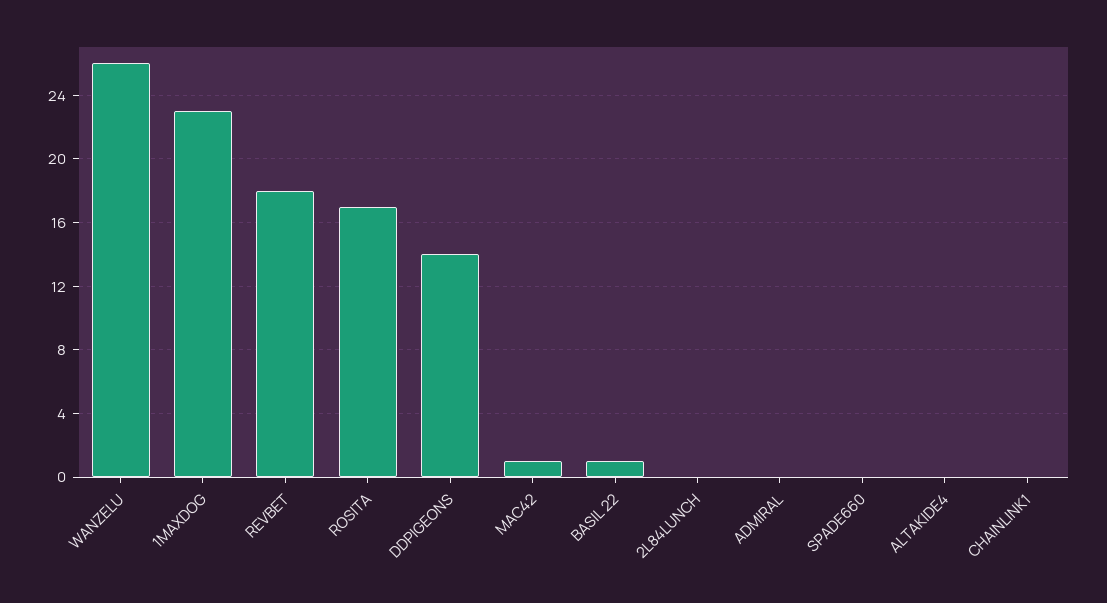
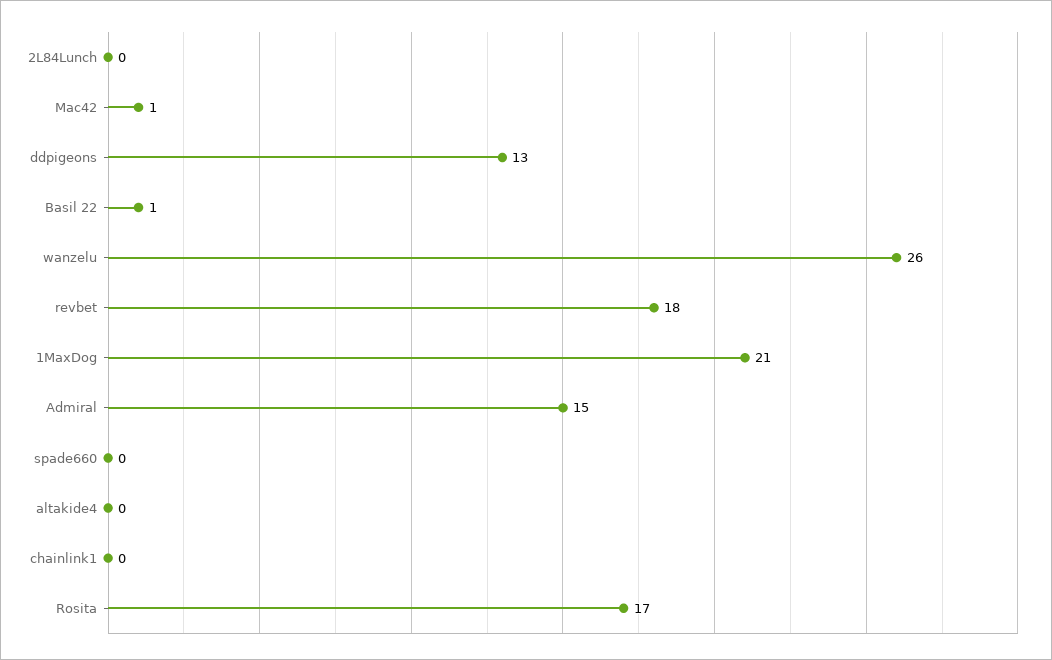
  {
    "WANZELU": 26,
-   "1MAXDOG": 23,
+   "1MAXDOG": 21,
    "REVBET": 18,
    "ROSITA": 17,
-   "DDPIGEONS": 14,
+   "DDPIGEONS": 13,
    "MAC42": 1,
    "BASIL 22": 1,
    "2L84LUNCH": 0,
-   "ADMIRAL": 0,
+   "ADMIRAL": 15,
    "SPADE660": 0,
    "ALTAKIDE4": 0,
    "CHAINLINK1": 0
  }

